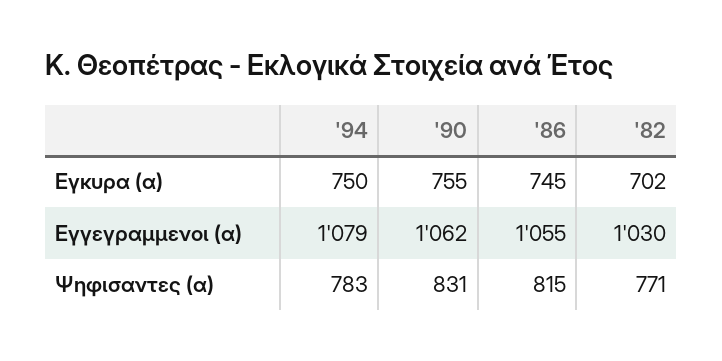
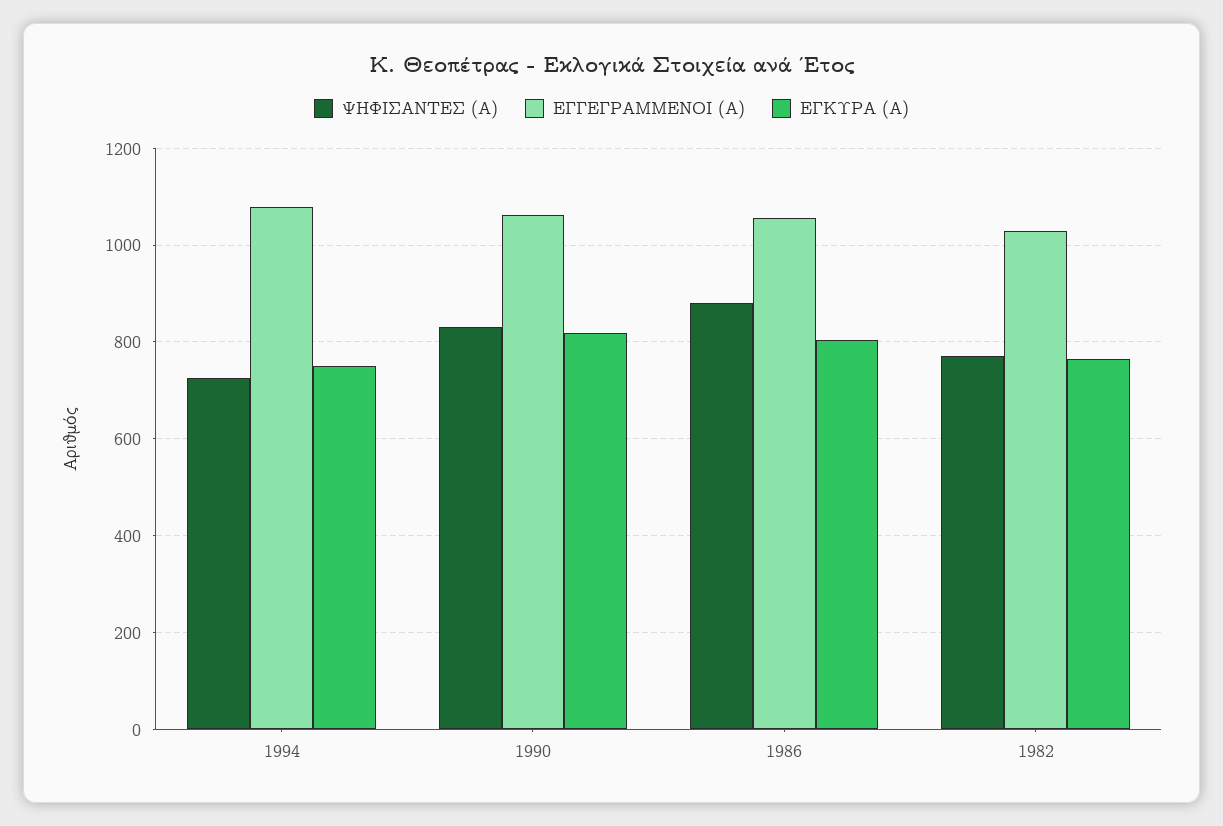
  {
    "Εγκυρα (α)": {
      "'94": 750,
-     "'90": 755,
+     "'90": 820,
-     "'86": 745,
+     "'86": 800,
-     "'82": 702
+     "'82": 760
    },
    "Εγγεγραμμενοι (α)": {
      "'94": 1079,
      "'90": 1062,
      "'86": 1055,
      "'82": 1030
    },
    "Ψηφισαντες (α)": {
-     "'94": 783,
+     "'94": 720,
      "'90": 831,
-     "'86": 815,
+     "'86": 880,
      "'82": 771
    }
  }

